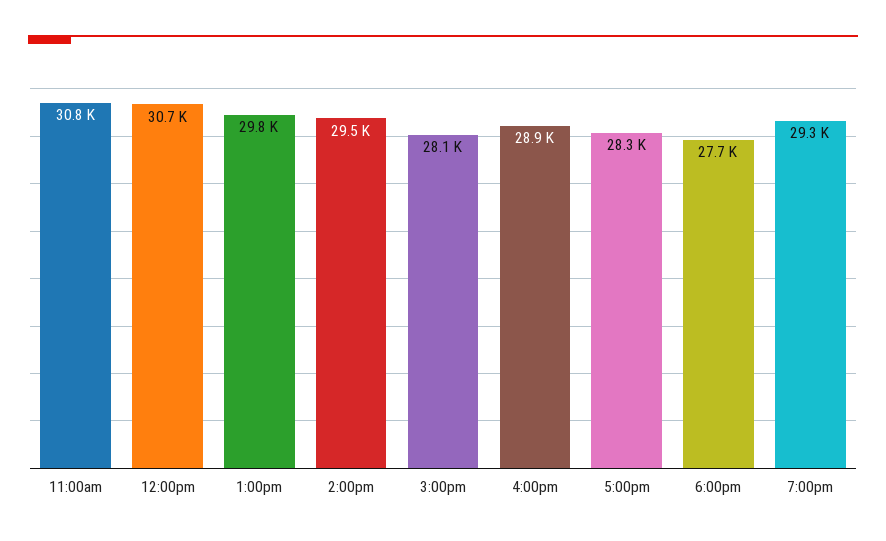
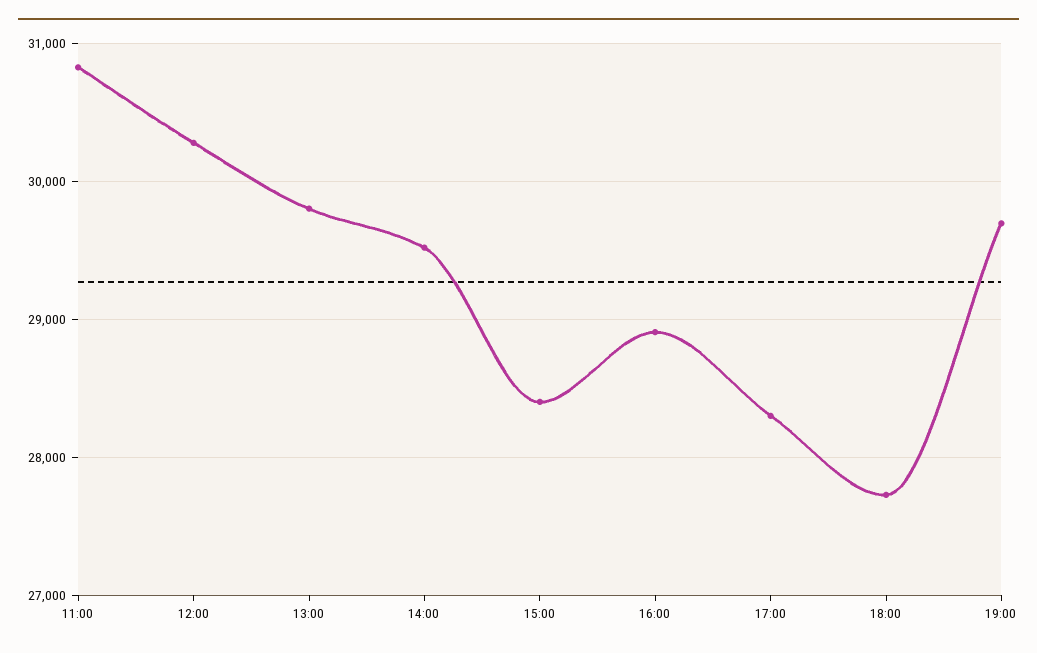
  {
    "11:00am": 30800,
-   "12:00pm": 30700,
+   "12:00pm": 30300,
    "1:00pm": 29800,
    "2:00pm": 29500,
-   "3:00pm": 28100,
+   "3:00pm": 28400,
    "4:00pm": 28900,
    "5:00pm": 28300,
    "6:00pm": 27700,
-   "7:00pm": 29300
+   "7:00pm": 29700
  }

